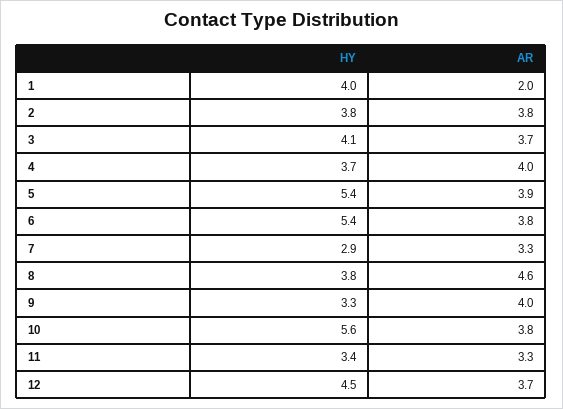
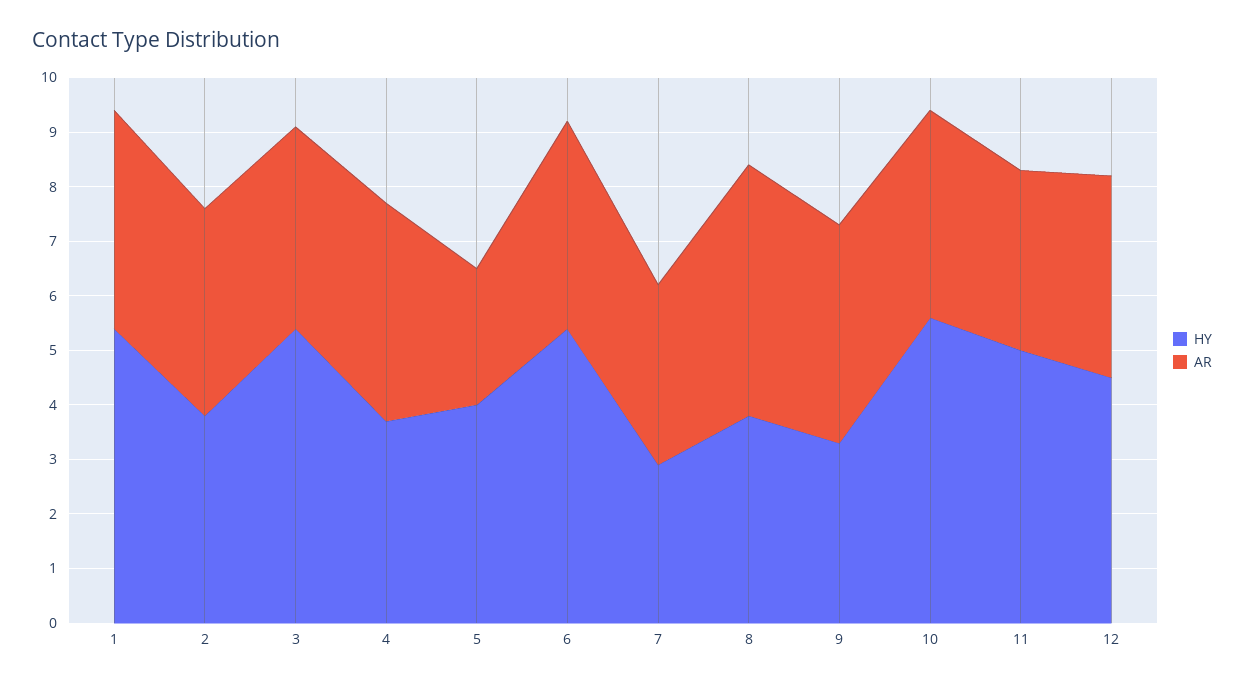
  {
    "HY": {
-     "1": 4,
+     "1": 5.5,
      "2": 3.8,
-     "3": 4.1,
+     "3": 5.5,
      "4": 3.7,
-     "5": 5.4,
+     "5": 4,
      "6": 5.4,
      "7": 2.9,
      "8": 3.8,
      "9": 3.3,
      "10": 5.6,
-     "11": 3.4,
+     "11": 5,
      "12": 4.5
    },
    "AR": {
-     "1": 2,
+     "1": 4,
      "2": 3.8,
      "3": 3.7,
      "4": 4,
-     "5": 3.9,
+     "5": 2.5,
      "6": 3.8,
      "7": 3.3,
      "8": 4.6,
      "9": 4,
      "10": 3.8,
      "11": 3.3,
      "12": 3.7
    }
  }

